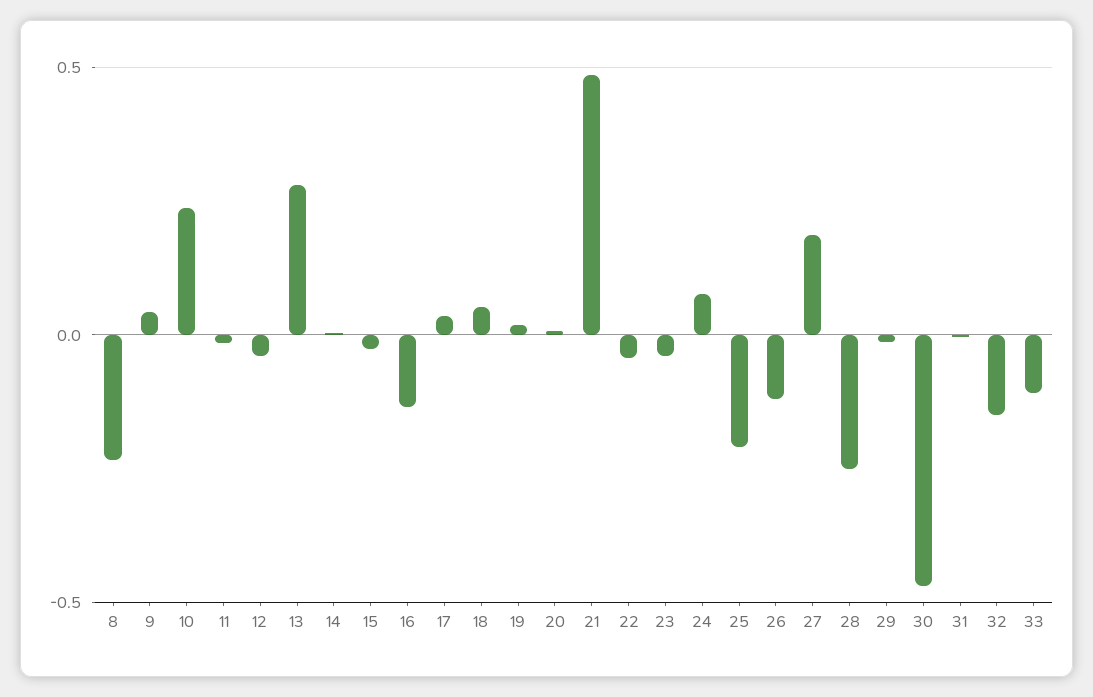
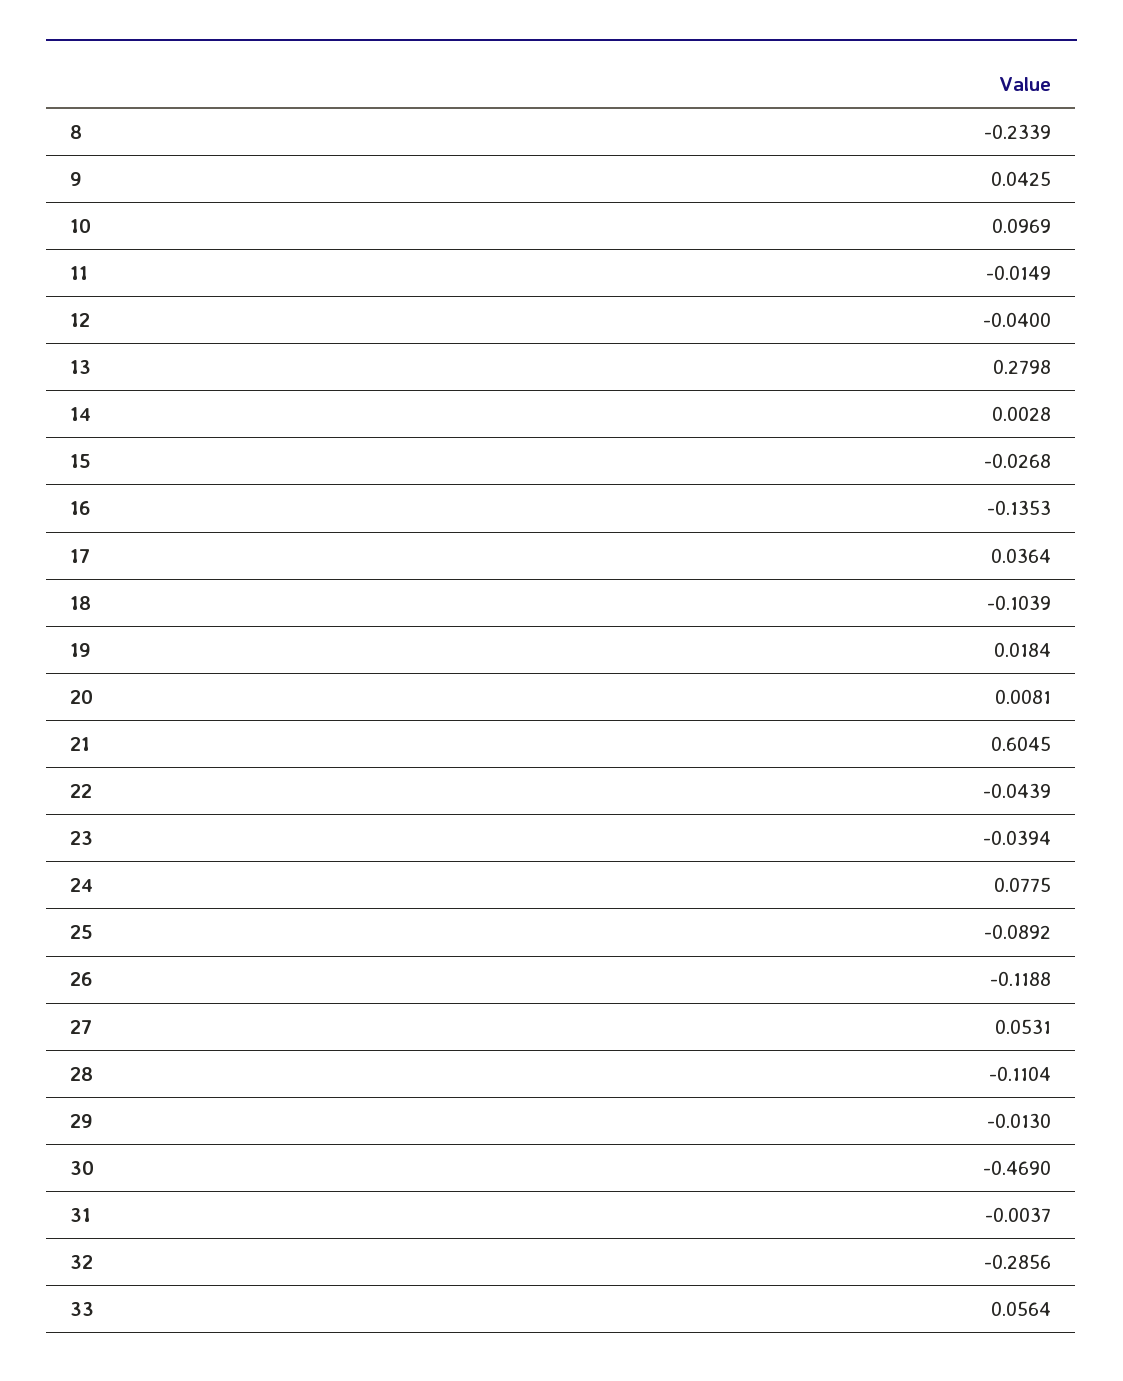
  {
    "8": -0.2339,
    "9": 0.0425,
-   "10": 0.25,
+   "10": 0.0969,
    "11": -0.0149,
    "12": -0.04,
    "13": 0.2798,
    "14": 0.0028,
    "15": -0.0268,
    "16": -0.1353,
    "17": 0.0364,
-   "18": 0.05,
+   "18": -0.1039,
    "19": 0.0184,
    "20": 0.0081,
-   "21": 0.5,
+   "21": 0.6045,
    "22": -0.0439,
    "23": -0.0394,
    "24": 0.0775,
-   "25": -0.2,
+   "25": -0.0892,
    "26": -0.1188,
-   "27": 0.2,
+   "27": 0.0531,
-   "28": -0.25,
+   "28": -0.1104,
    "29": -0.013,
    "30": -0.469,
    "31": -0.0037,
-   "32": -0.15,
+   "32": -0.2856,
-   "33": -0.1
+   "33": 0.0564
  }

